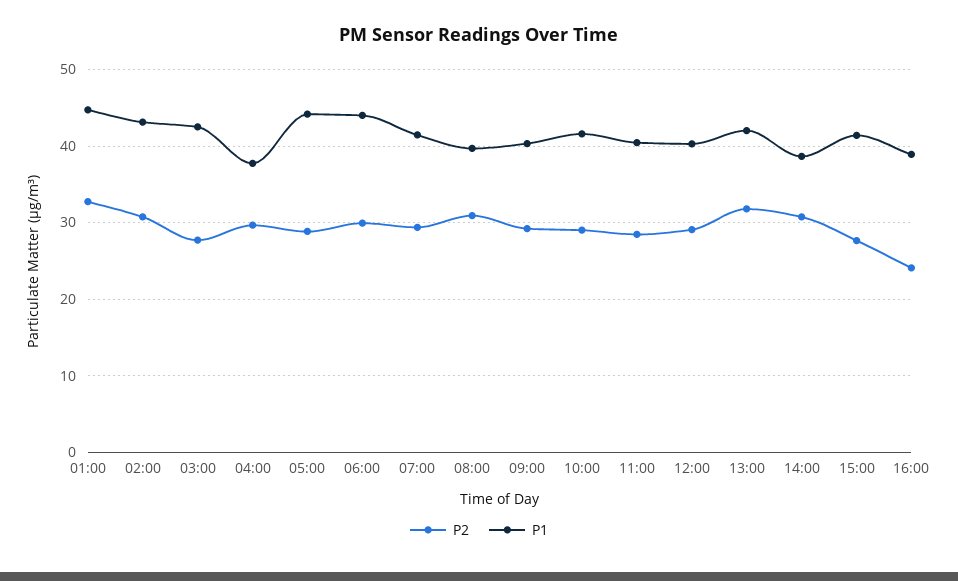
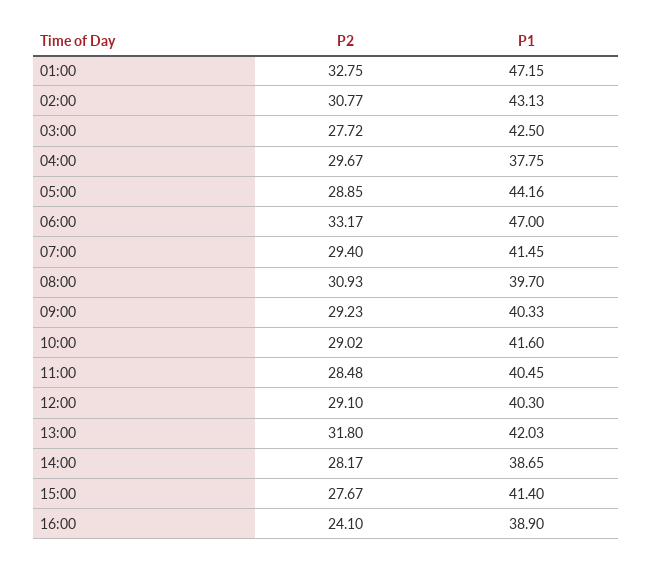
  {
    "P2": {
      "01:00": 32.75,
      "02:00": 30.77,
      "03:00": 27.72,
      "04:00": 29.67,
      "05:00": 28.85,
-     "06:00": 30,
+     "06:00": 33.17,
      "07:00": 29.4,
      "08:00": 30.93,
      "09:00": 29.23,
      "10:00": 29.02,
      "11:00": 28.48,
      "12:00": 29.1,
      "13:00": 31.8,
-     "14:00": 31,
+     "14:00": 28.17,
      "15:00": 27.67,
      "16:00": 24.1
    },
    "P1": {
-     "01:00": 45,
+     "01:00": 47.15,
      "02:00": 43.13,
      "03:00": 42.5,
      "04:00": 37.75,
      "05:00": 44.16,
-     "06:00": 44,
+     "06:00": 47,
      "07:00": 41.45,
      "08:00": 39.7,
      "09:00": 40.33,
      "10:00": 41.6,
      "11:00": 40.45,
      "12:00": 40.3,
      "13:00": 42.03,
      "14:00": 38.65,
      "15:00": 41.4,
      "16:00": 38.9
    }
  }

